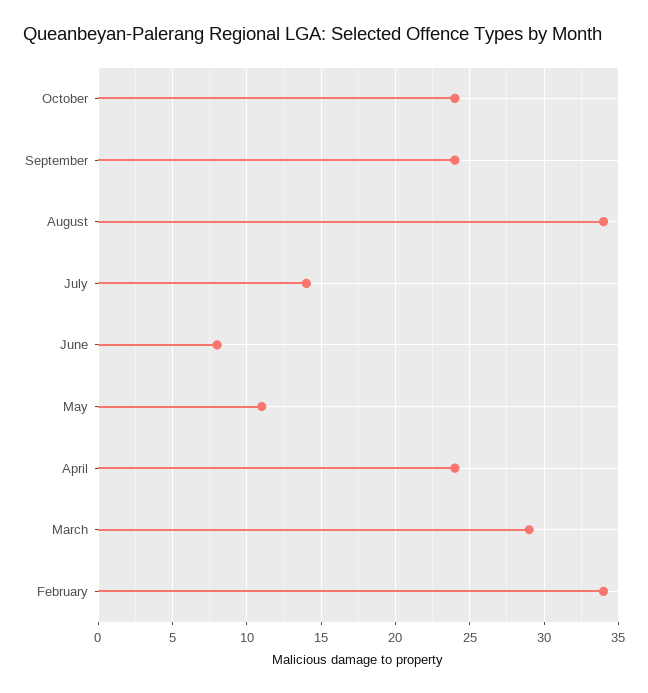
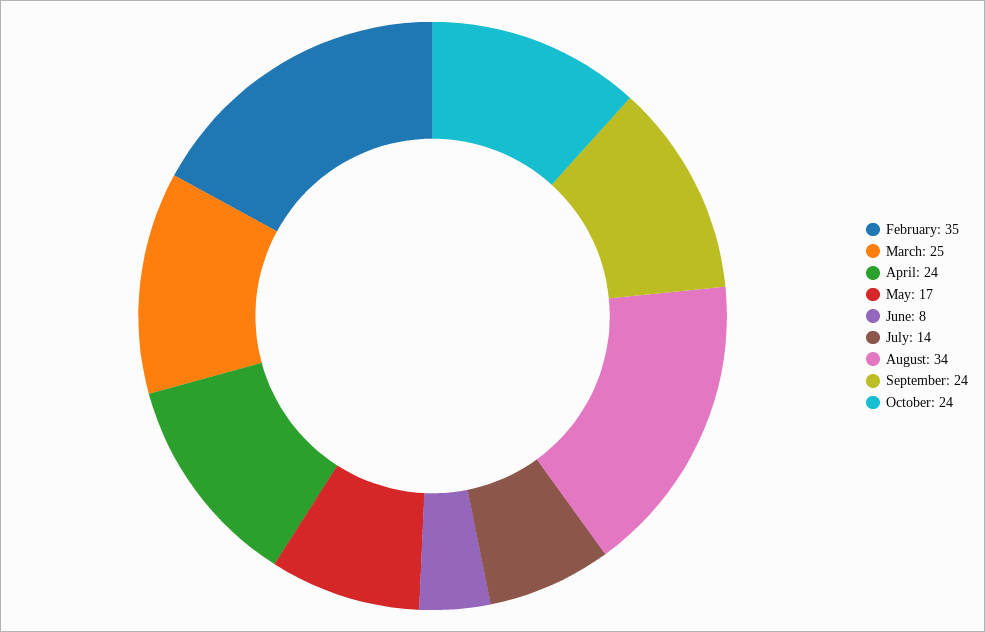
  {
    "October": 24,
    "September": 24,
    "August": 34,
    "July": 14,
    "June": 8,
-   "May": 11,
+   "May": 17,
    "April": 24,
-   "March": 29,
+   "March": 25,
-   "February": 34
+   "February": 35
  }

